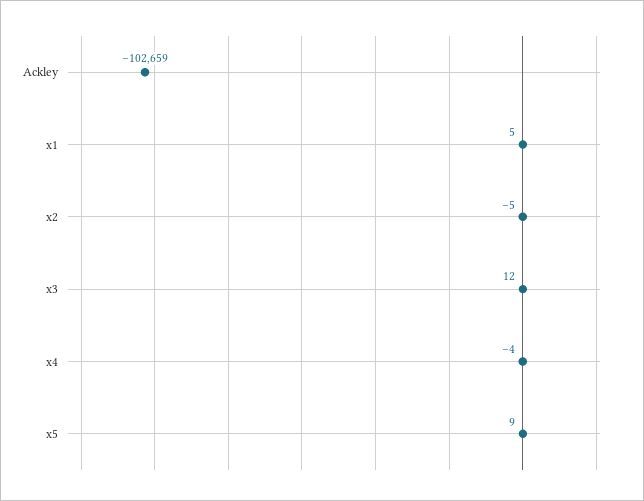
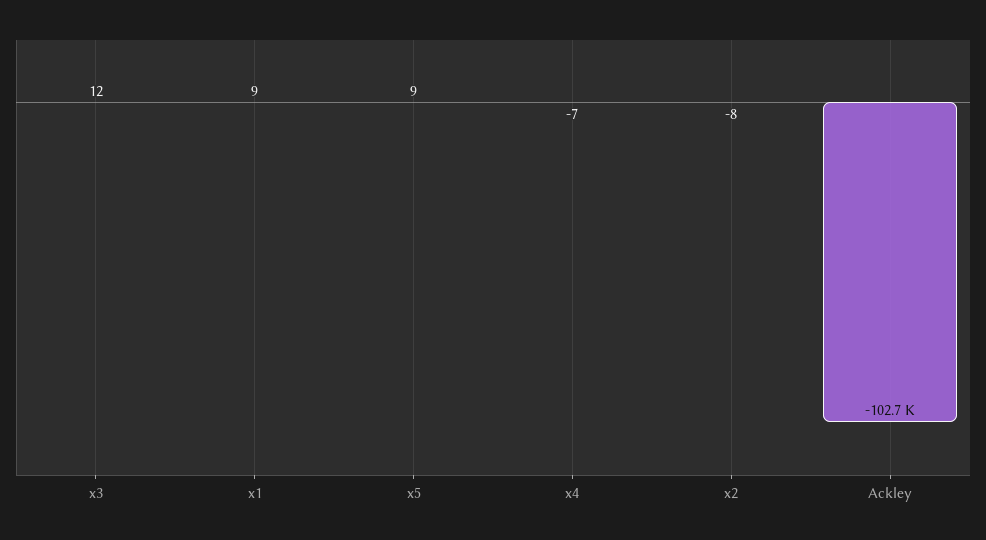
  {
    "Ackley": -102659,
-   "x1": 5,
+   "x1": 9,
-   "x2": -5,
+   "x2": -8,
    "x3": 12,
-   "x4": -4,
+   "x4": -7,
    "x5": 9
  }

